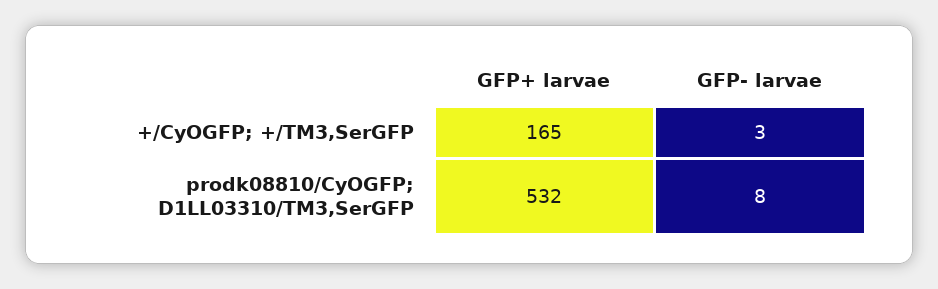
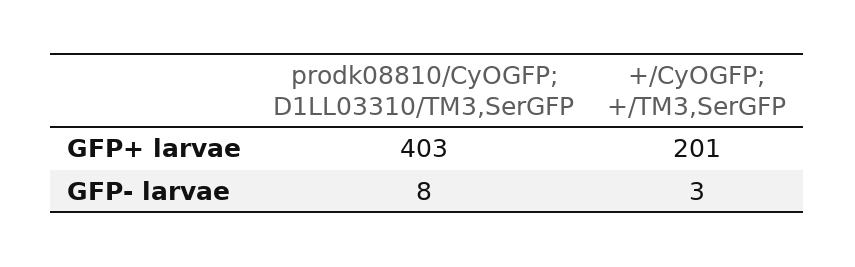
  {
    "GFP+ larvae": {
-     "+/CyOGFP; +/TM3,SerGFP": 165,
+     "+/CyOGFP; +/TM3,SerGFP": 201,
-     "prodk08810/CyOGFP; D1LL03310/TM3,SerGFP": 532
+     "prodk08810/CyOGFP; D1LL03310/TM3,SerGFP": 403
    },
    "GFP- larvae": {
      "+/CyOGFP; +/TM3,SerGFP": 3,
      "prodk08810/CyOGFP; D1LL03310/TM3,SerGFP": 8
    }
  }

